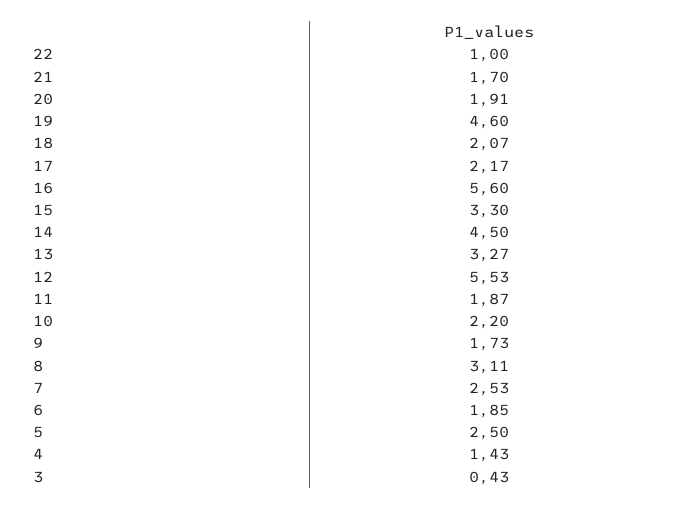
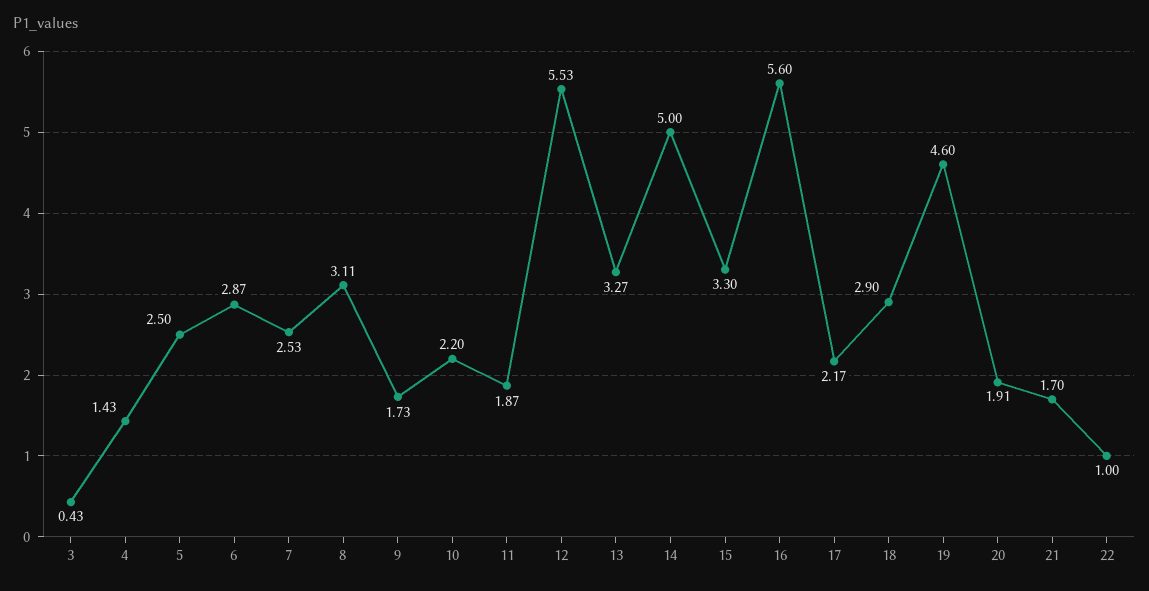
  {
    "22": 1,
    "21": 1.7,
    "20": 1.91,
    "19": 4.6,
-   "18": 2.07,
+   "18": 2.9,
    "17": 2.17,
    "16": 5.6,
    "15": 3.3,
-   "14": 4.5,
+   "14": 5,
    "13": 3.27,
    "12": 5.53,
    "11": 1.87,
    "10": 2.2,
    "9": 1.73,
    "8": 3.11,
    "7": 2.53,
-   "6": 1.85,
+   "6": 2.87,
    "5": 2.5,
    "4": 1.43,
    "3": 0.43
  }

